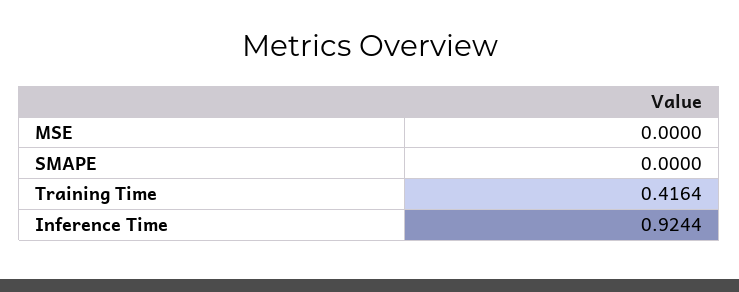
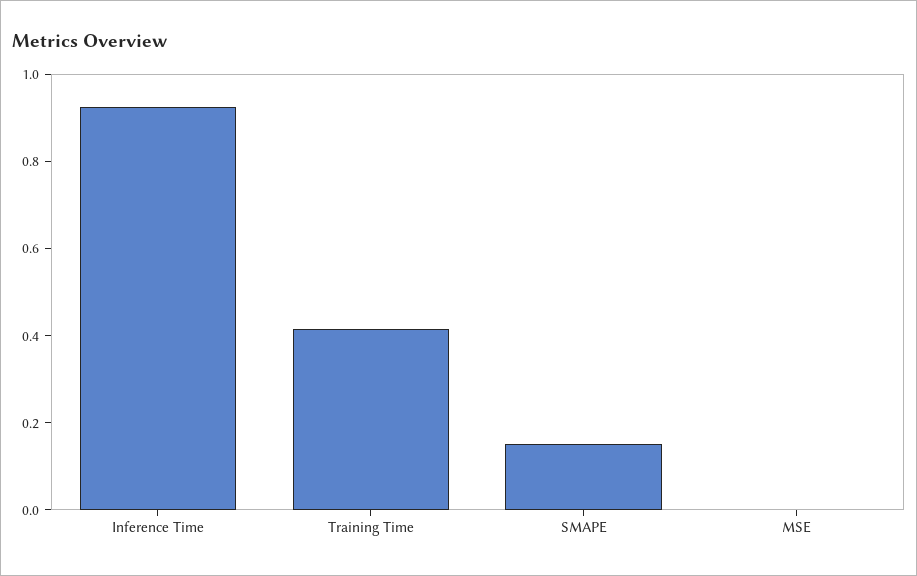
  {
    "MSE": 0,
-   "SMAPE": 0,
+   "SMAPE": 0.15,
    "Training Time": 0.4164,
    "Inference Time": 0.9244
  }

